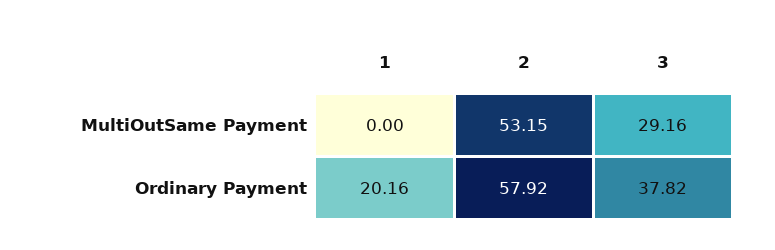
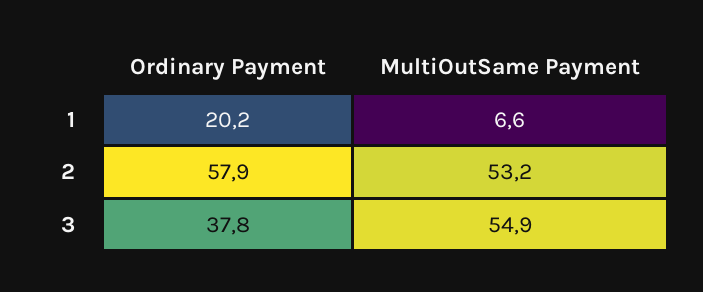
  {
    "1": {
-     "MultiOutSame Payment": 0,
+     "MultiOutSame Payment": 6.6,
      "Ordinary Payment": 20.16
    },
    "2": {
      "MultiOutSame Payment": 53.15,
      "Ordinary Payment": 57.92
    },
    "3": {
-     "MultiOutSame Payment": 29.16,
+     "MultiOutSame Payment": 54.9,
      "Ordinary Payment": 37.82
    }
  }

